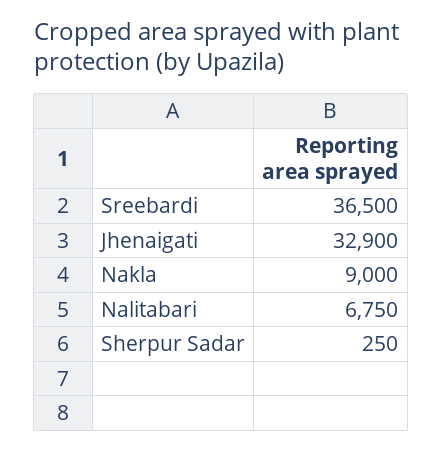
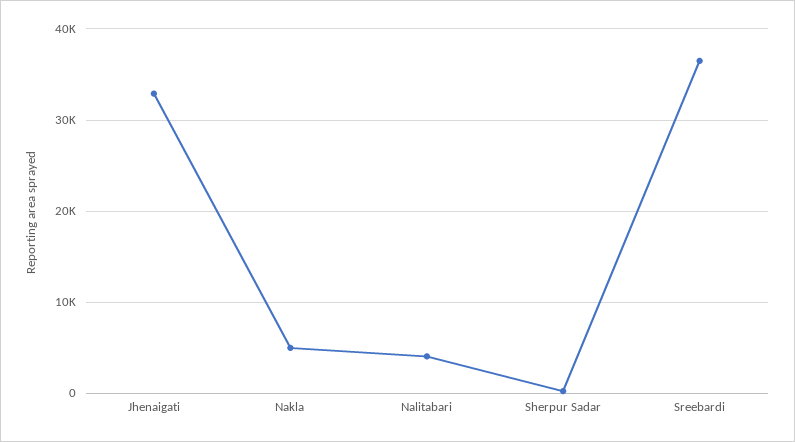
  {
    "Sreebardi": 36500,
    "Jhenaigati": 32900,
-   "Nakla": 9000,
+   "Nakla": 5000,
-   "Nalitabari": 6750,
+   "Nalitabari": 4000,
    "Sherpur Sadar": 250
  }

